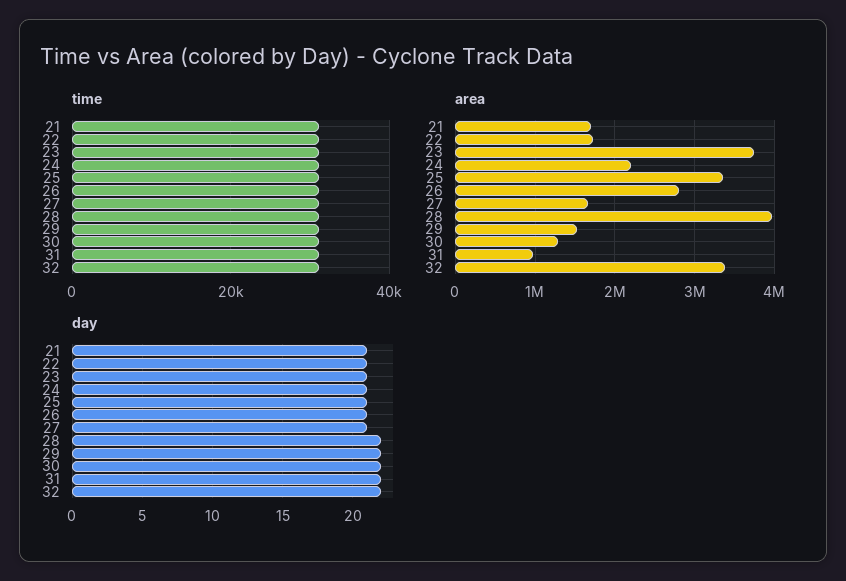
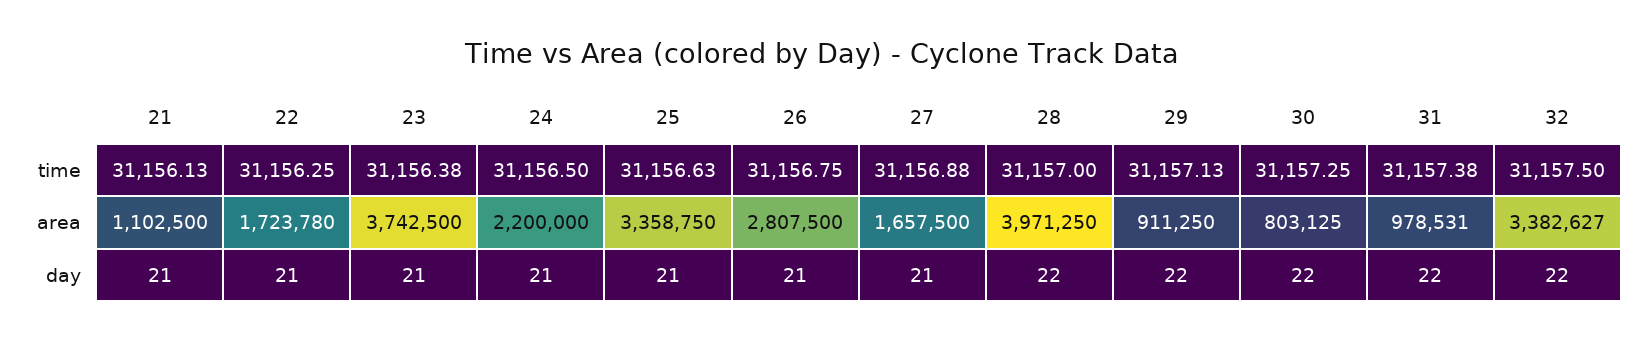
  {
    "time": {
      "21": 31156.13,
      "22": 31156.25,
      "23": 31156.38,
      "24": 31156.5,
      "25": 31156.63,
      "26": 31156.75,
      "27": 31156.88,
      "28": 31157,
      "29": 31157.13,
      "30": 31157.25,
      "31": 31157.38,
      "32": 31157.5
    },
    "area": {
-     "21": 1700000,
+     "21": 1102500,
      "22": 1723780,
      "23": 3742500,
      "24": 2200000,
      "25": 3358750,
      "26": 2807500,
      "27": 1657500,
      "28": 3971250,
-     "29": 1500000,
+     "29": 911250,
-     "30": 1300000,
+     "30": 803125,
      "31": 978531,
      "32": 3382627
    },
    "day": {
      "21": 21,
      "22": 21,
      "23": 21,
      "24": 21,
      "25": 21,
      "26": 21,
      "27": 21,
      "28": 22,
      "29": 22,
      "30": 22,
      "31": 22,
      "32": 22
    }
  }

